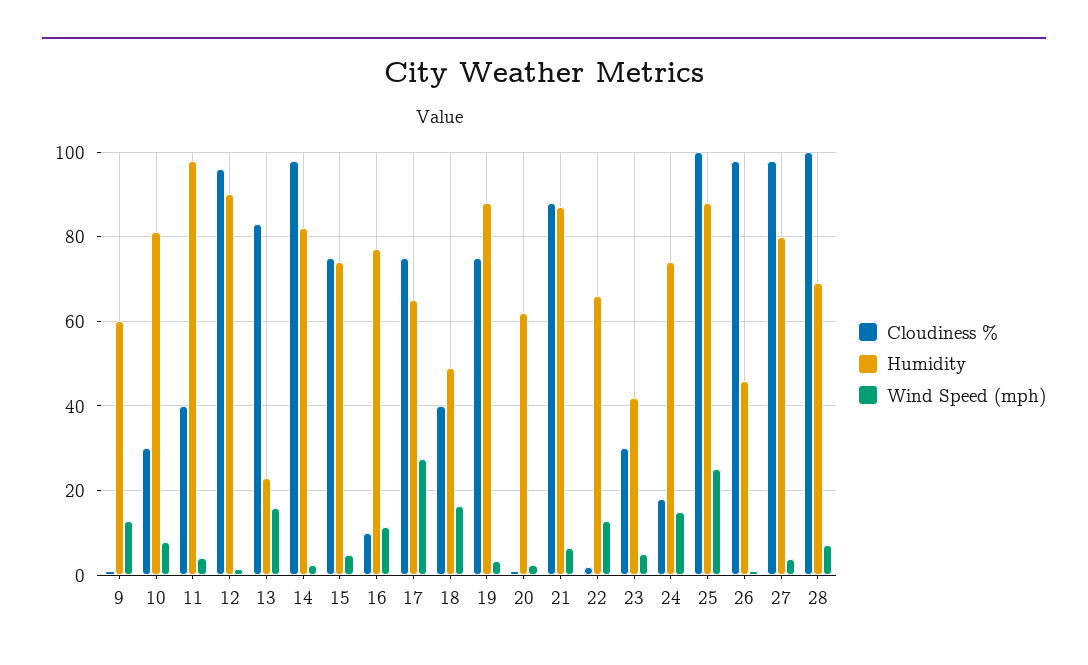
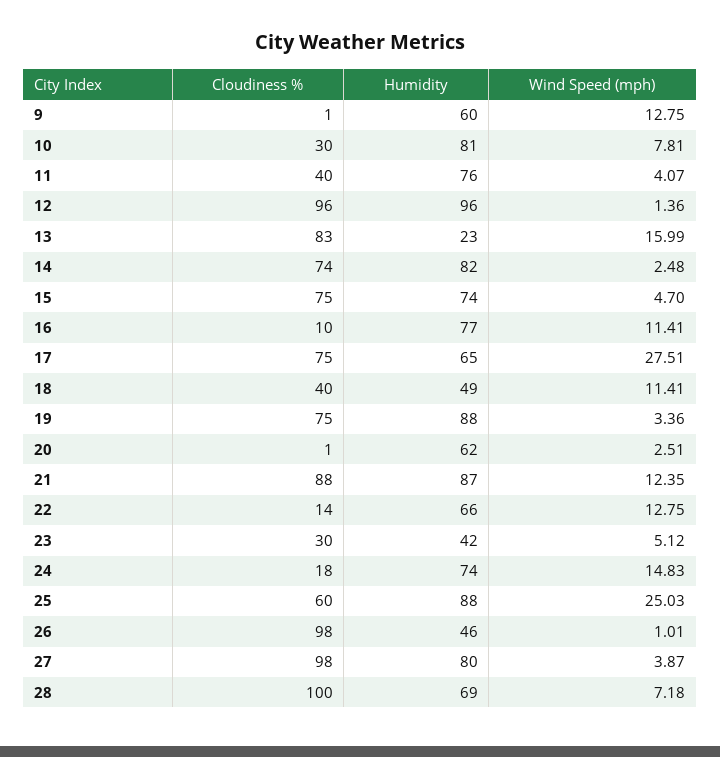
  {
    "Cloudiness %": {
      "9": 1,
      "10": 30,
      "11": 40,
      "12": 96,
      "13": 83,
-     "14": 98,
+     "14": 74,
      "15": 75,
      "16": 10,
      "17": 75,
      "18": 40,
      "19": 75,
      "20": 1,
      "21": 88,
-     "22": 2,
+     "22": 14,
      "23": 30,
      "24": 18,
-     "25": 100,
+     "25": 60,
      "26": 98,
      "27": 98,
      "28": 100
    },
    "Humidity": {
      "9": 60,
      "10": 81,
-     "11": 98,
+     "11": 76,
-     "12": 90,
+     "12": 96,
      "13": 23,
      "14": 82,
      "15": 74,
      "16": 77,
      "17": 65,
      "18": 49,
      "19": 88,
      "20": 62,
      "21": 87,
      "22": 66,
      "23": 42,
      "24": 74,
      "25": 88,
      "26": 46,
      "27": 80,
      "28": 69
    },
    "Wind Speed (mph)": {
      "9": 12.75,
      "10": 7.81,
      "11": 4.07,
      "12": 1.36,
      "13": 15.99,
      "14": 2.48,
      "15": 4.7,
      "16": 11.41,
      "17": 27.51,
-     "18": 16,
+     "18": 11.41,
      "19": 3.36,
      "20": 2.51,
-     "21": 6,
+     "21": 12.35,
      "22": 12.75,
      "23": 5.12,
      "24": 14.83,
      "25": 25.03,
      "26": 1.01,
      "27": 3.87,
      "28": 7.18
    }
  }

